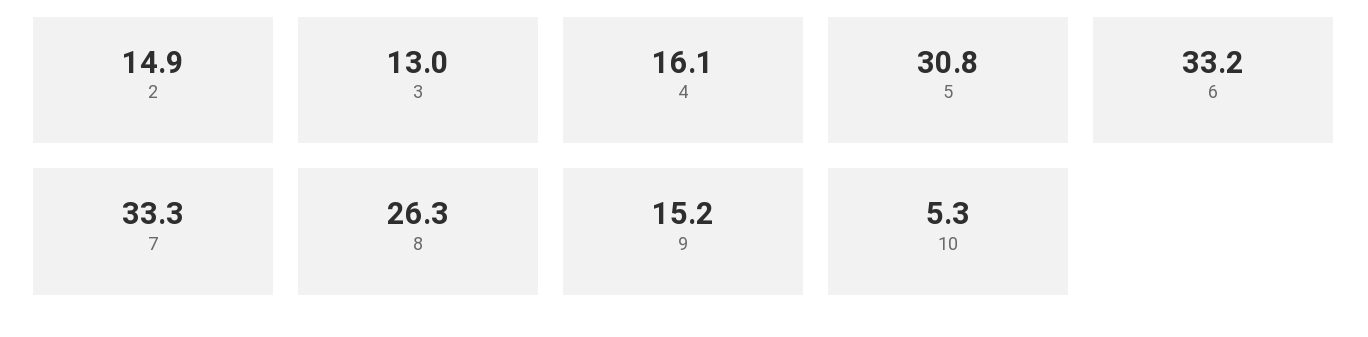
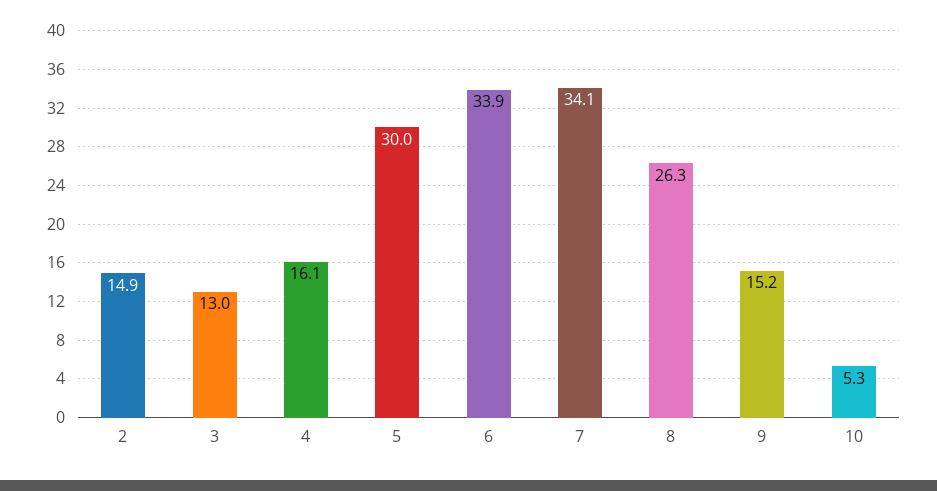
  {
    "2": 14.9,
    "3": 13,
    "4": 16.1,
-   "5": 30.8,
+   "5": 30,
-   "6": 33.2,
+   "6": 33.9,
-   "7": 33.3,
+   "7": 34.1,
    "8": 26.3,
    "9": 15.2,
    "10": 5.3
  }

